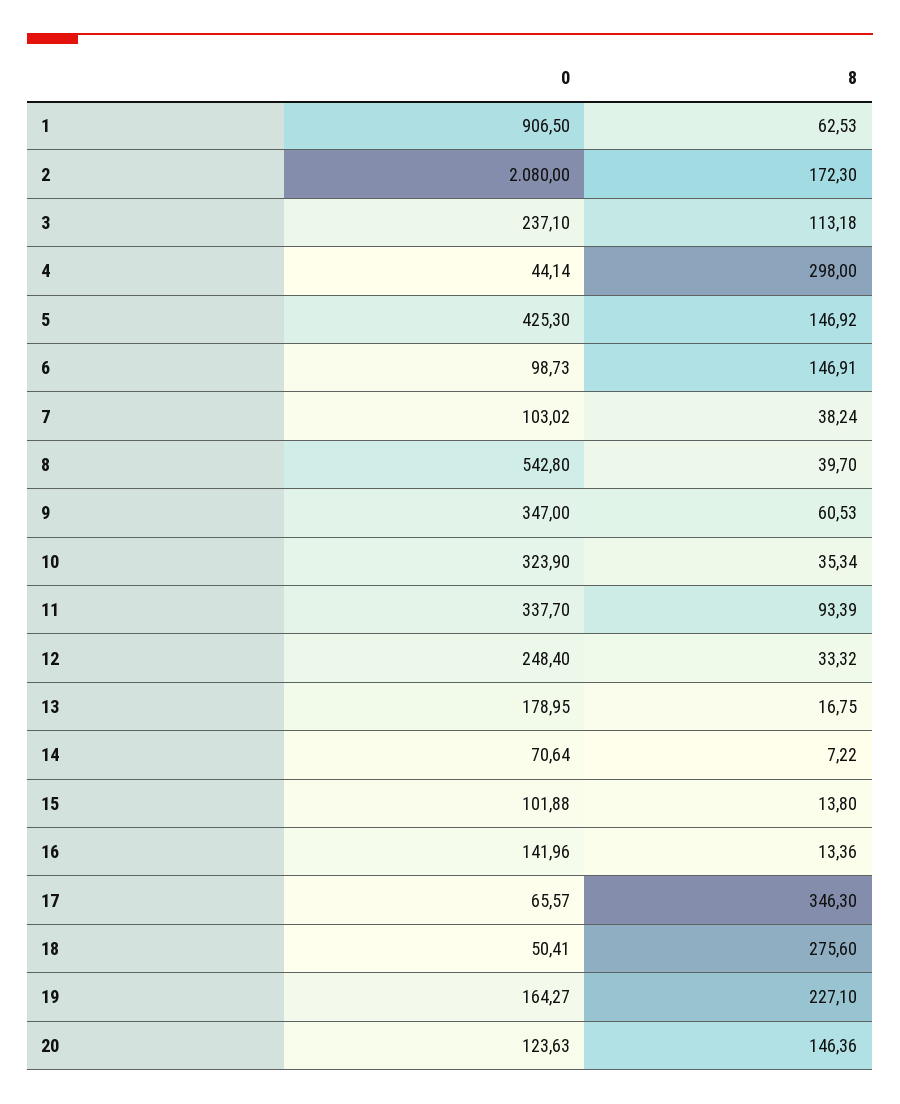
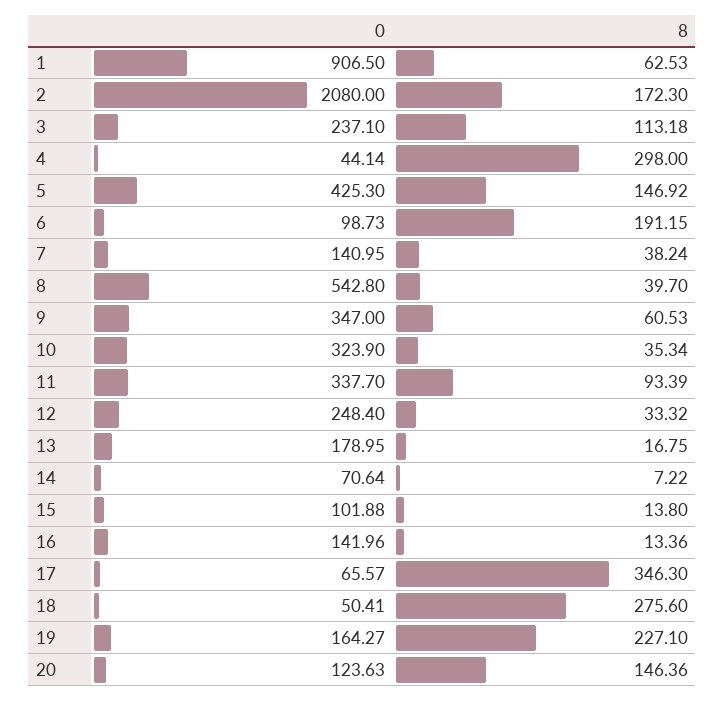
  {
    "0": {
      "1": 906.5,
      "2": 2080,
      "3": 237.1,
      "4": 44.14,
      "5": 425.3,
      "6": 98.73,
-     "7": 103.02,
+     "7": 140.95,
      "8": 542.8,
      "9": 347,
      "10": 323.9,
      "11": 337.7,
      "12": 248.4,
      "13": 178.95,
      "14": 70.64,
      "15": 101.88,
      "16": 141.96,
      "17": 65.57,
      "18": 50.41,
      "19": 164.27,
      "20": 123.63
    },
    "8": {
      "1": 62.53,
      "2": 172.3,
      "3": 113.18,
      "4": 298,
      "5": 146.92,
-     "6": 146.91,
+     "6": 191.15,
      "7": 38.24,
      "8": 39.7,
      "9": 60.53,
      "10": 35.34,
      "11": 93.39,
      "12": 33.32,
      "13": 16.75,
      "14": 7.22,
      "15": 13.8,
      "16": 13.36,
      "17": 346.3,
      "18": 275.6,
      "19": 227.1,
      "20": 146.36
    }
  }

